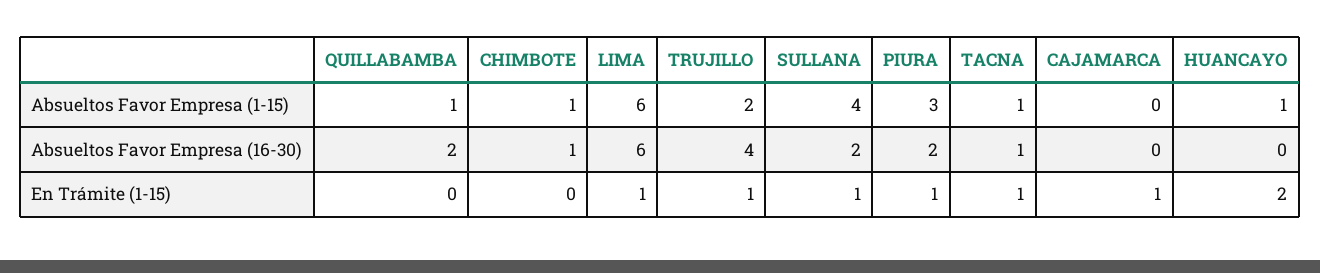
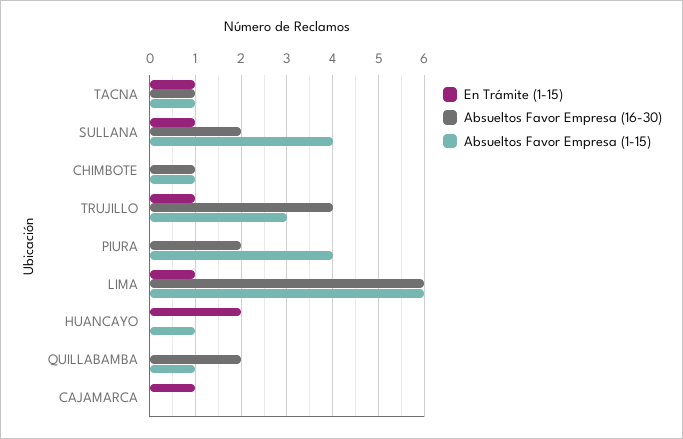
  {
    "Absueltos Favor Empresa (1-15)": {
      "QUILLABAMBA": 1,
      "CHIMBOTE": 1,
      "LIMA": 6,
-     "TRUJILLO": 2,
+     "TRUJILLO": 3,
      "SULLANA": 4,
-     "PIURA": 3,
+     "PIURA": 4,
      "TACNA": 1,
      "CAJAMARCA": 0,
      "HUANCAYO": 1
    },
    "Absueltos Favor Empresa (16-30)": {
      "QUILLABAMBA": 2,
      "CHIMBOTE": 1,
      "LIMA": 6,
      "TRUJILLO": 4,
      "SULLANA": 2,
      "PIURA": 2,
      "TACNA": 1,
      "CAJAMARCA": 0,
      "HUANCAYO": 0
    },
    "En Trámite (1-15)": {
      "QUILLABAMBA": 0,
      "CHIMBOTE": 0,
      "LIMA": 1,
      "TRUJILLO": 1,
      "SULLANA": 1,
-     "PIURA": 1,
+     "PIURA": 0,
      "TACNA": 1,
      "CAJAMARCA": 1,
      "HUANCAYO": 2
    }
  }

